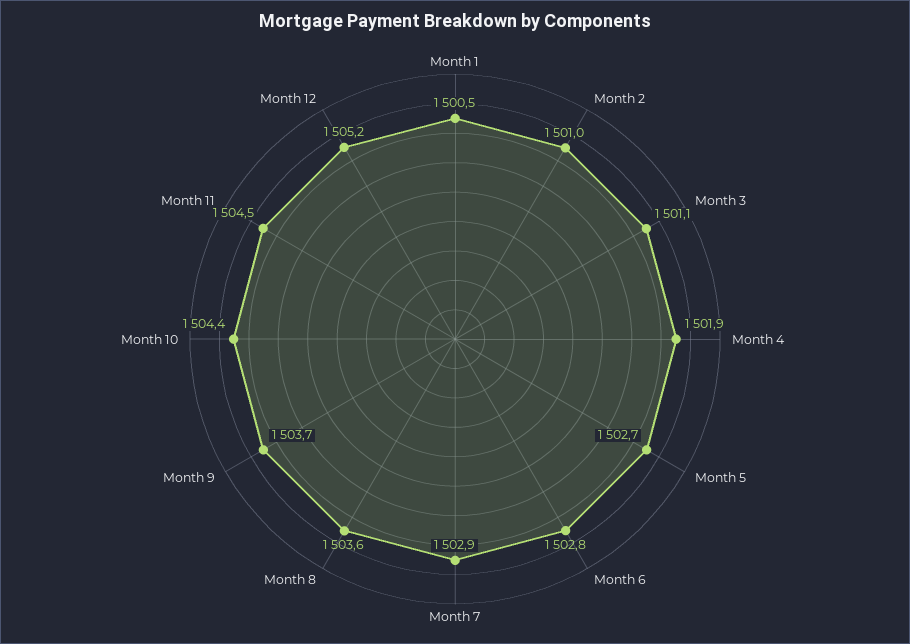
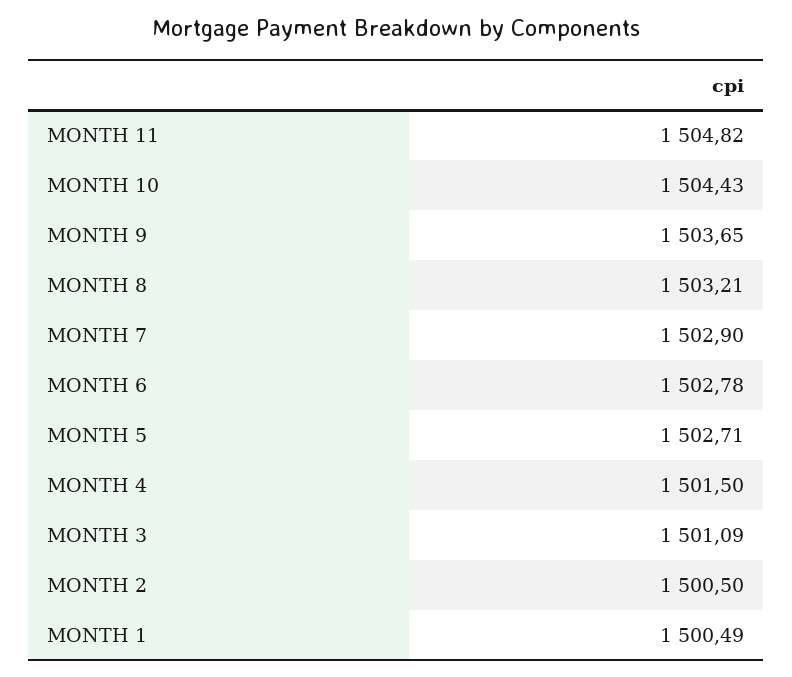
  {
    "Month 1": 1500.49,
-   "Month 2": 1501,
+   "Month 2": 1500.5,
    "Month 3": 1501.09,
-   "Month 4": 1501.9,
+   "Month 4": 1501.5,
    "Month 5": 1502.71,
    "Month 6": 1502.78,
    "Month 7": 1502.9,
-   "Month 8": 1503.6,
+   "Month 8": 1503.21,
    "Month 9": 1503.65,
    "Month 10": 1504.43,
-   "Month 11": 1504.5,
+   "Month 11": 1504.82
-   "Month 12": 1505.2
  }

